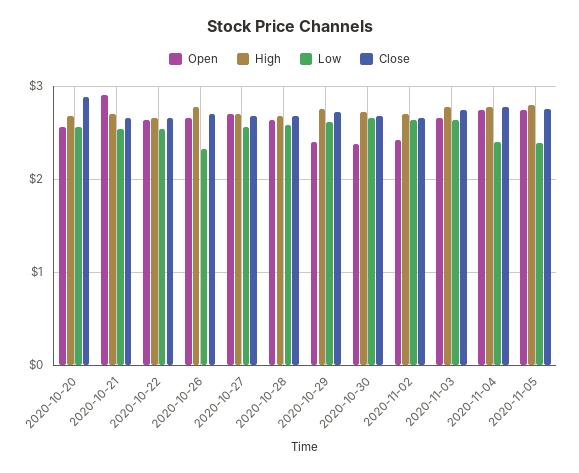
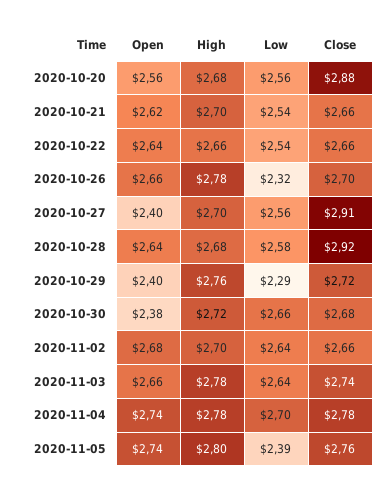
  {
    "Open": {
      "2020-10-20": 2.56,
-     "2020-10-21": 2.9,
+     "2020-10-21": 2.62,
      "2020-10-22": 2.64,
      "2020-10-26": 2.66,
-     "2020-10-27": 2.7,
+     "2020-10-27": 2.4,
      "2020-10-28": 2.64,
      "2020-10-29": 2.4,
      "2020-10-30": 2.38,
-     "2020-11-02": 2.4,
+     "2020-11-02": 2.68,
      "2020-11-03": 2.66,
      "2020-11-04": 2.74,
      "2020-11-05": 2.74
    },
    "High": {
      "2020-10-20": 2.68,
      "2020-10-21": 2.7,
      "2020-10-22": 2.66,
      "2020-10-26": 2.78,
      "2020-10-27": 2.7,
      "2020-10-28": 2.68,
      "2020-10-29": 2.76,
      "2020-10-30": 2.72,
      "2020-11-02": 2.7,
      "2020-11-03": 2.78,
      "2020-11-04": 2.78,
      "2020-11-05": 2.8
    },
    "Low": {
      "2020-10-20": 2.56,
      "2020-10-21": 2.54,
      "2020-10-22": 2.54,
      "2020-10-26": 2.32,
      "2020-10-27": 2.56,
      "2020-10-28": 2.58,
-     "2020-10-29": 2.6,
+     "2020-10-29": 2.29,
      "2020-10-30": 2.66,
      "2020-11-02": 2.64,
      "2020-11-03": 2.64,
-     "2020-11-04": 2.4,
+     "2020-11-04": 2.7,
      "2020-11-05": 2.39
    },
    "Close": {
      "2020-10-20": 2.88,
      "2020-10-21": 2.66,
      "2020-10-22": 2.66,
      "2020-10-26": 2.7,
-     "2020-10-27": 2.7,
+     "2020-10-27": 2.91,
-     "2020-10-28": 2.7,
+     "2020-10-28": 2.92,
      "2020-10-29": 2.72,
      "2020-10-30": 2.68,
      "2020-11-02": 2.66,
      "2020-11-03": 2.74,
      "2020-11-04": 2.78,
      "2020-11-05": 2.76
    }
  }

